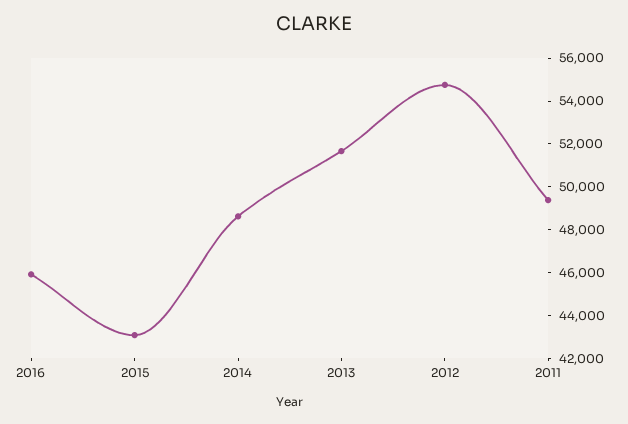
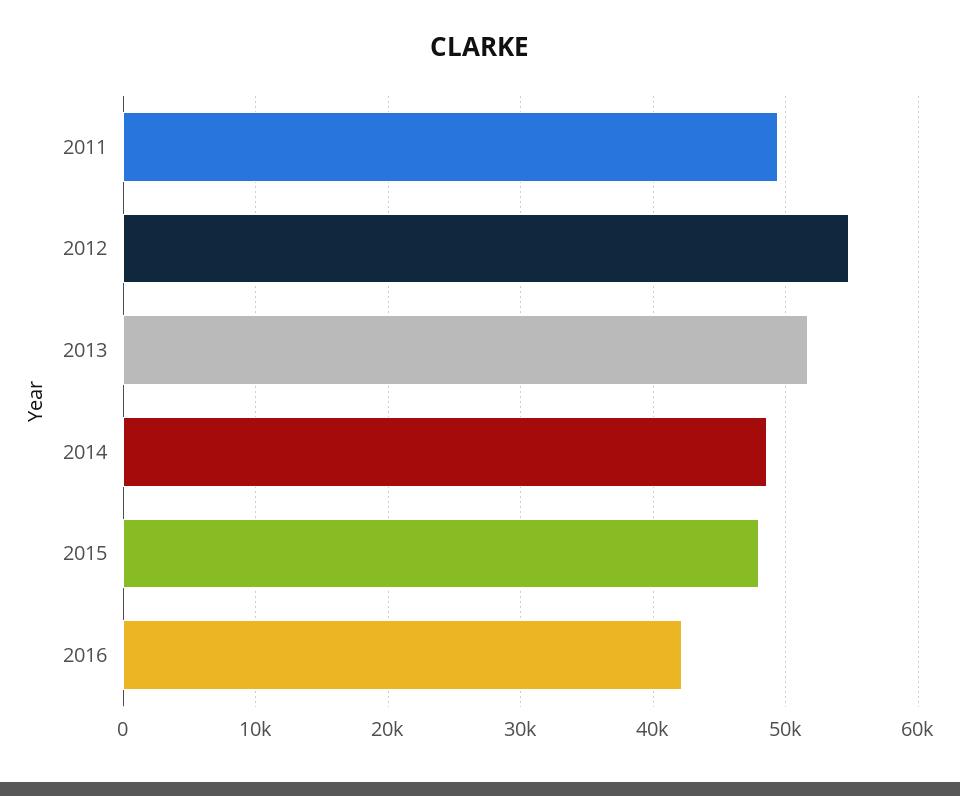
  {
-   "2016": 46000,
+   "2016": 42000,
-   "2015": 43000,
+   "2015": 48000,
    "2014": 48500,
    "2013": 51500,
    "2012": 55000,
    "2011": 49500
  }

